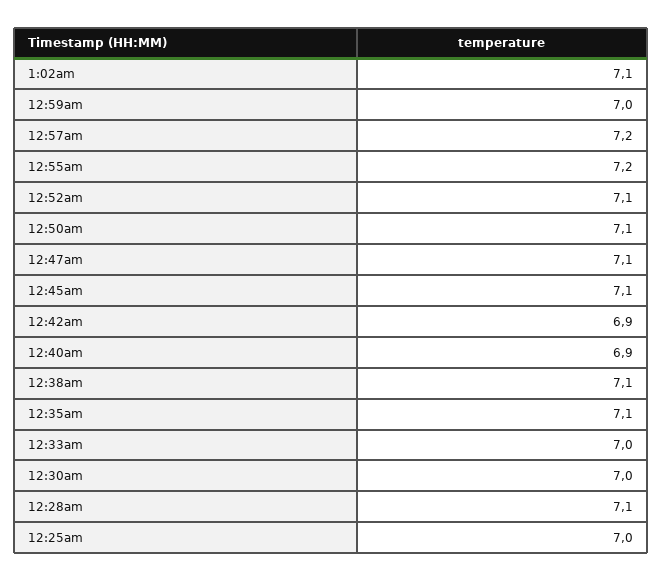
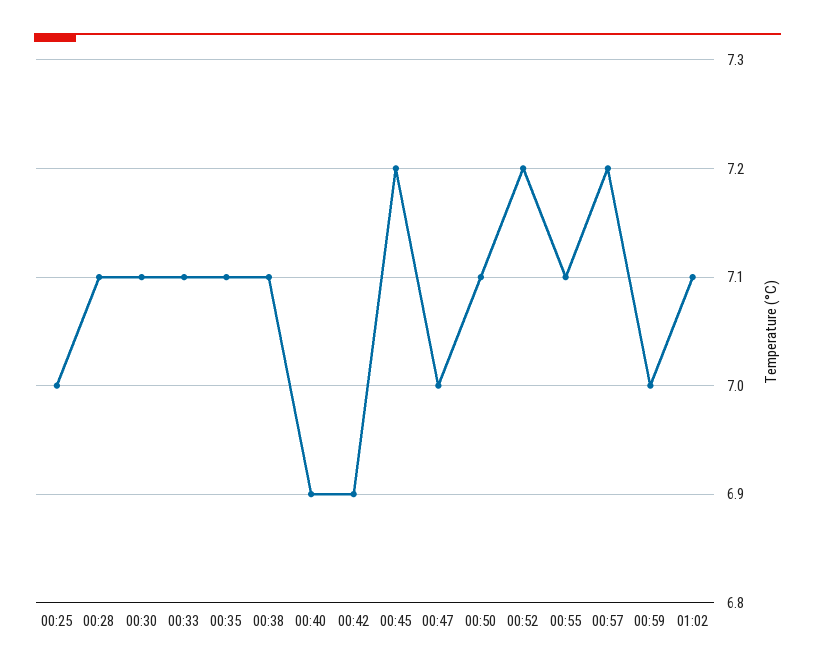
  {
    "1:02am": 7.1,
    "12:59am": 7,
    "12:57am": 7.2,
-   "12:55am": 7.2,
+   "12:55am": 7.1,
-   "12:52am": 7.1,
+   "12:52am": 7.2,
    "12:50am": 7.1,
-   "12:47am": 7.1,
+   "12:47am": 7,
-   "12:45am": 7.1,
+   "12:45am": 7.2,
    "12:42am": 6.9,
    "12:40am": 6.9,
    "12:38am": 7.1,
    "12:35am": 7.1,
-   "12:33am": 7,
+   "12:33am": 7.1,
-   "12:30am": 7,
+   "12:30am": 7.1,
    "12:28am": 7.1,
    "12:25am": 7
  }

